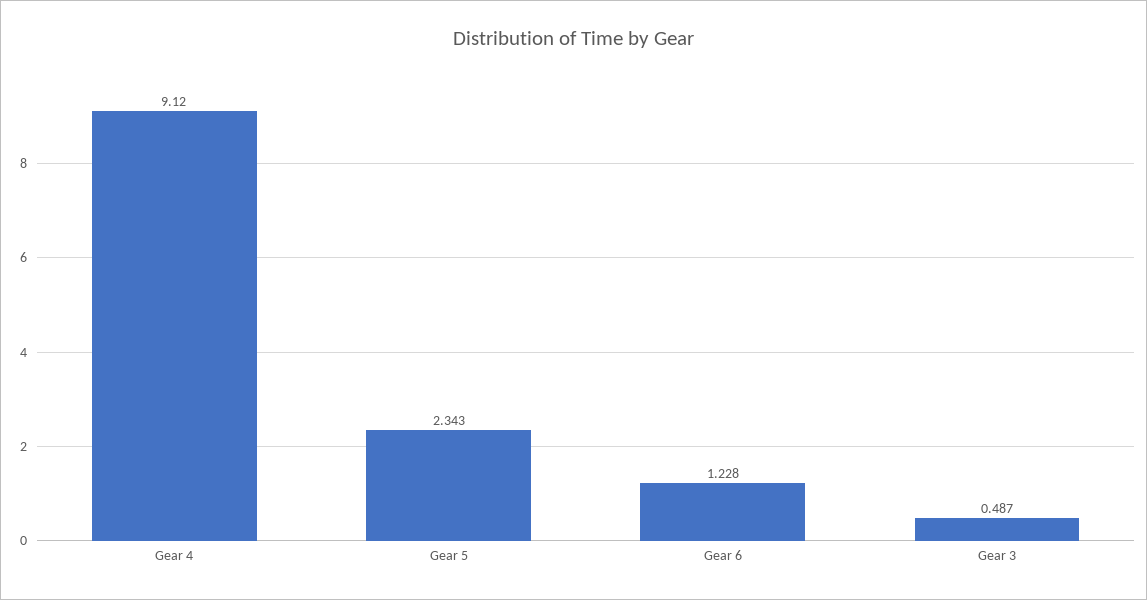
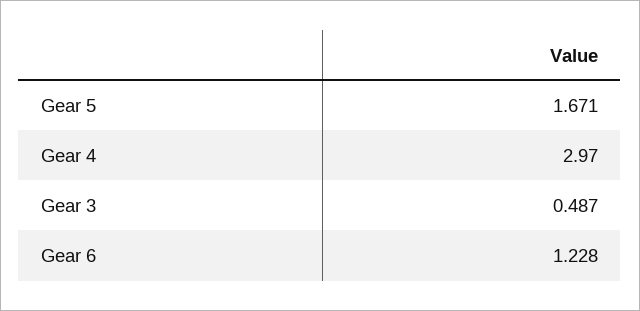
  {
-   "Gear 4": 9.12,
+   "Gear 4": 2.97,
-   "Gear 5": 2.343,
+   "Gear 5": 1.671,
    "Gear 6": 1.228,
    "Gear 3": 0.487
  }

